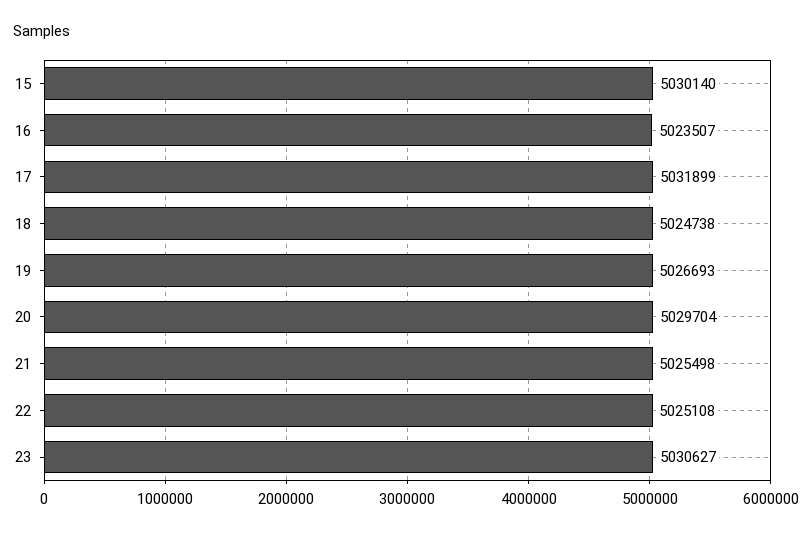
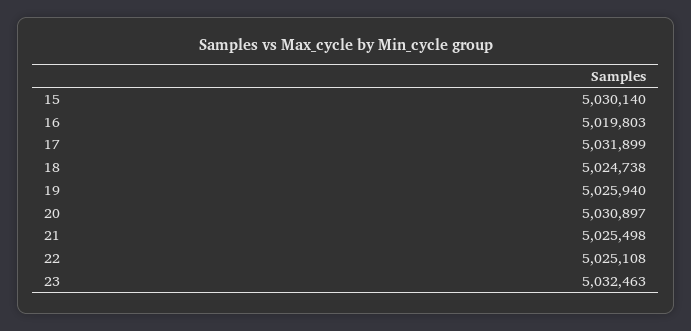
  {
    "15": 5030140,
-   "16": 5023507,
+   "16": 5019803,
    "17": 5031899,
    "18": 5024738,
-   "19": 5026693,
+   "19": 5025940,
-   "20": 5029704,
+   "20": 5030897,
    "21": 5025498,
    "22": 5025108,
-   "23": 5030627
+   "23": 5032463
  }

